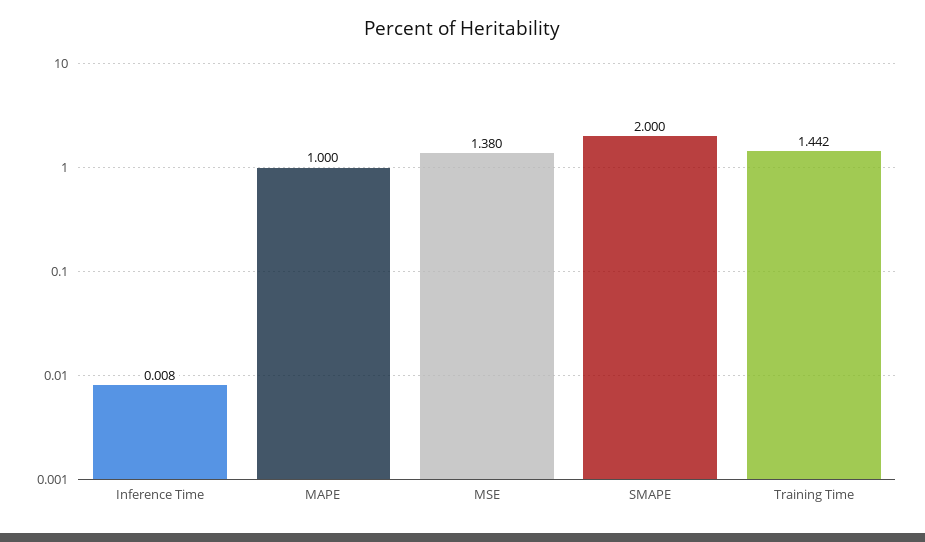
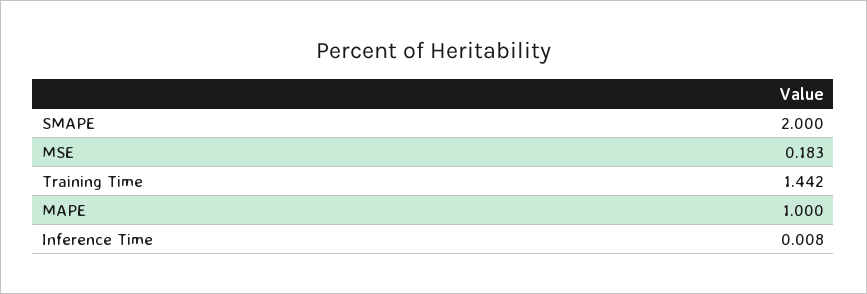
  {
    "Inference Time": 0.008,
    "MAPE": 1,
-   "MSE": 1.38,
+   "MSE": 0.183,
    "SMAPE": 2,
    "Training Time": 1.442
  }

